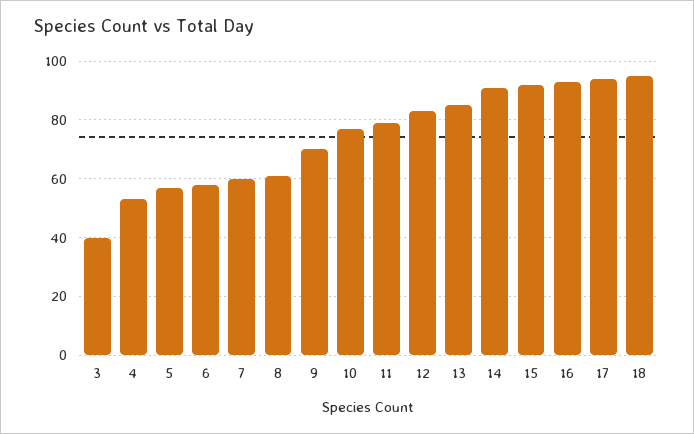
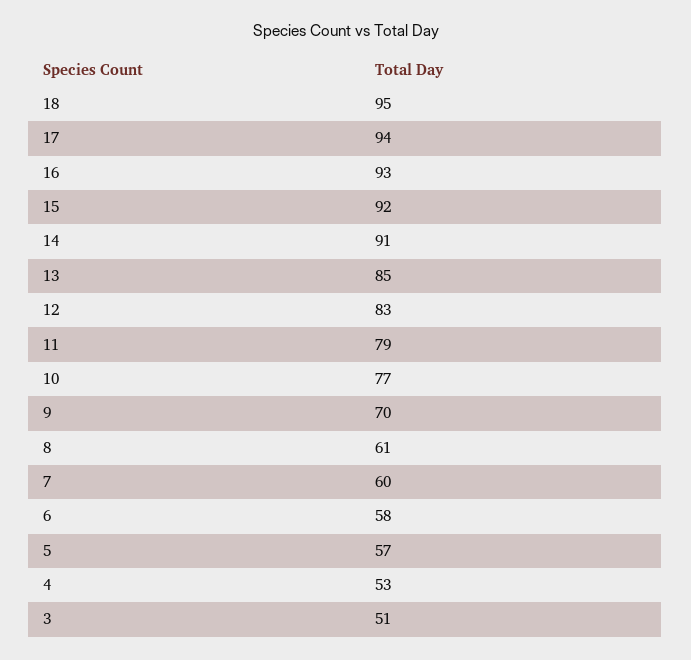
  {
-   "3": 40,
+   "3": 51,
    "4": 53,
    "5": 57,
    "6": 58,
    "7": 60,
    "8": 61,
    "9": 70,
    "10": 77,
    "11": 79,
    "12": 83,
    "13": 85,
    "14": 91,
    "15": 92,
    "16": 93,
    "17": 94,
    "18": 95
  }

